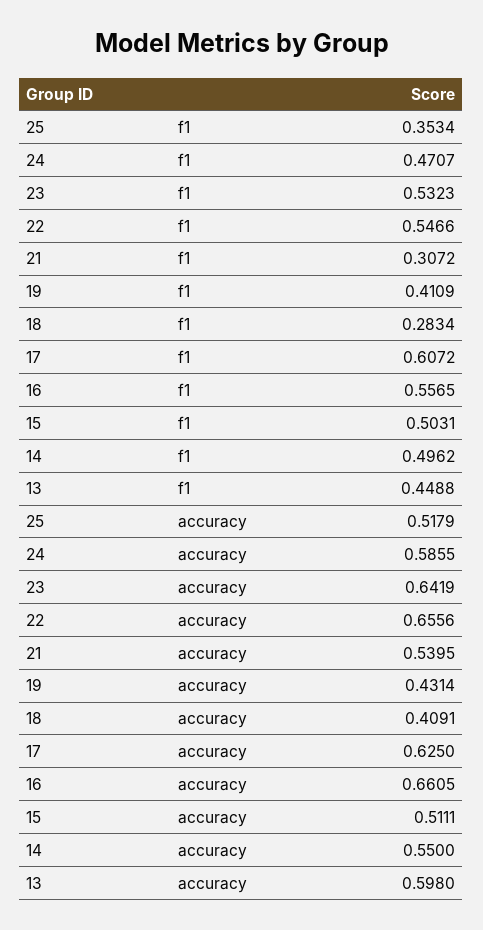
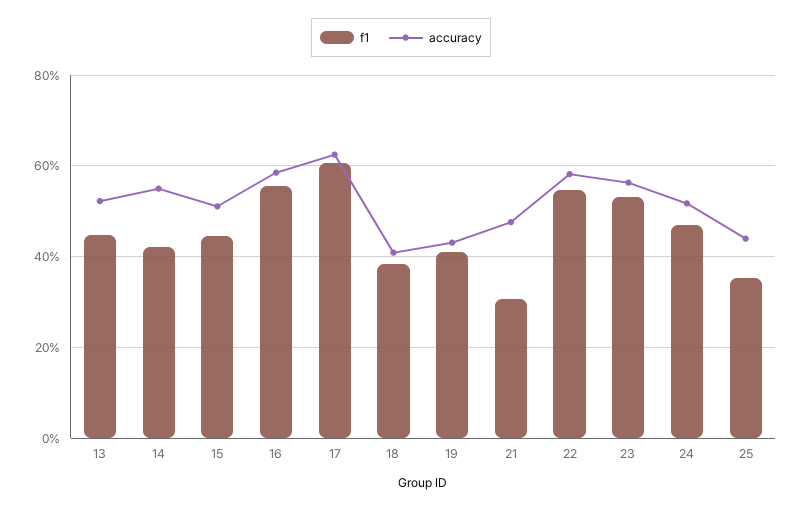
  {
    "f1": {
      "25": 0.3534,
      "24": 0.4707,
      "23": 0.5323,
      "22": 0.5466,
      "21": 0.3072,
      "19": 0.4109,
-     "18": 0.2834,
+     "18": 0.38,
      "17": 0.6072,
      "16": 0.5565,
-     "15": 0.5031,
+     "15": 0.44,
-     "14": 0.4962,
+     "14": 0.42,
      "13": 0.4488
    },
    "accuracy": {
-     "25": 0.5179,
+     "25": 0.44,
-     "24": 0.5855,
+     "24": 0.52,
-     "23": 0.6419,
+     "23": 0.56,
-     "22": 0.6556,
+     "22": 0.58,
-     "21": 0.5395,
+     "21": 0.48,
      "19": 0.4314,
      "18": 0.4091,
      "17": 0.625,
-     "16": 0.6605,
+     "16": 0.58,
      "15": 0.5111,
      "14": 0.55,
-     "13": 0.598
+     "13": 0.52
    }
  }

